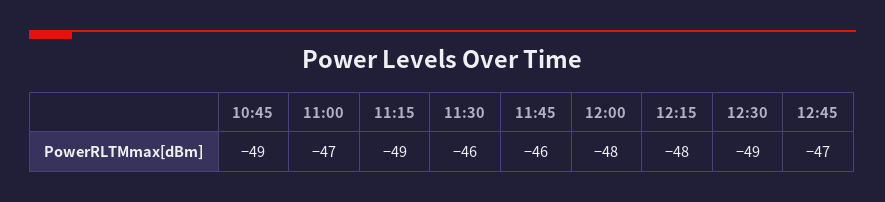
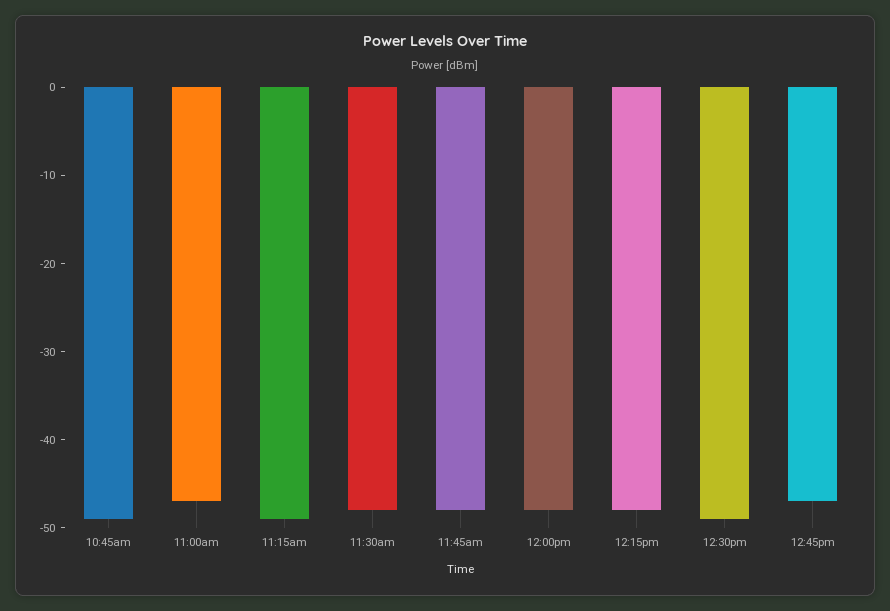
  {
    "10:45": -49,
    "11:00": -47,
    "11:15": -49,
-   "11:30": -46,
+   "11:30": -48,
-   "11:45": -46,
+   "11:45": -48,
    "12:00": -48,
    "12:15": -48,
    "12:30": -49,
    "12:45": -47
  }

